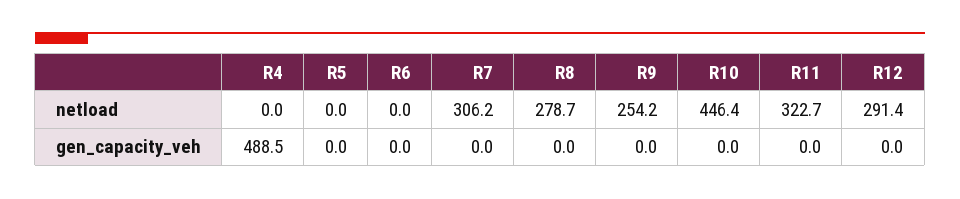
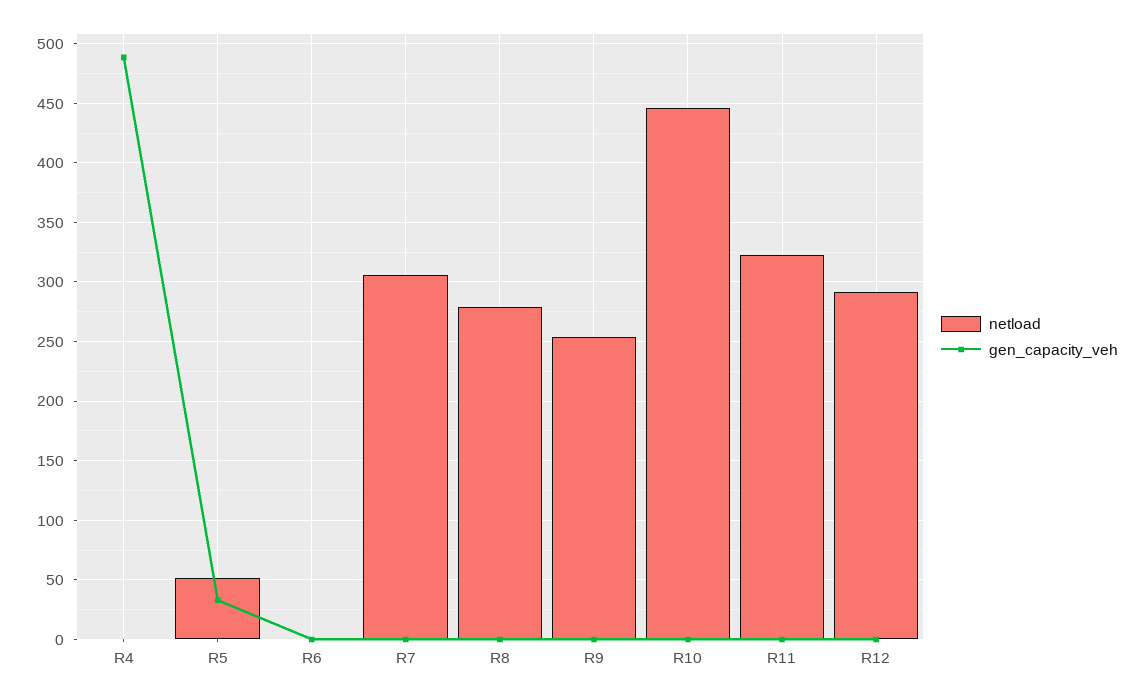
  {
    "netload": {
      "R4": 0,
-     "R5": 0,
+     "R5": 50,
      "R6": 0,
      "R7": 306.2,
      "R8": 278.7,
      "R9": 254.2,
      "R10": 446.4,
      "R11": 322.7,
      "R12": 291.4
    },
    "gen_capacity_veh": {
      "R4": 488.5,
-     "R5": 0,
+     "R5": 30,
      "R6": 0,
      "R7": 0,
      "R8": 0,
      "R9": 0,
      "R10": 0,
      "R11": 0,
      "R12": 0
    }
  }

